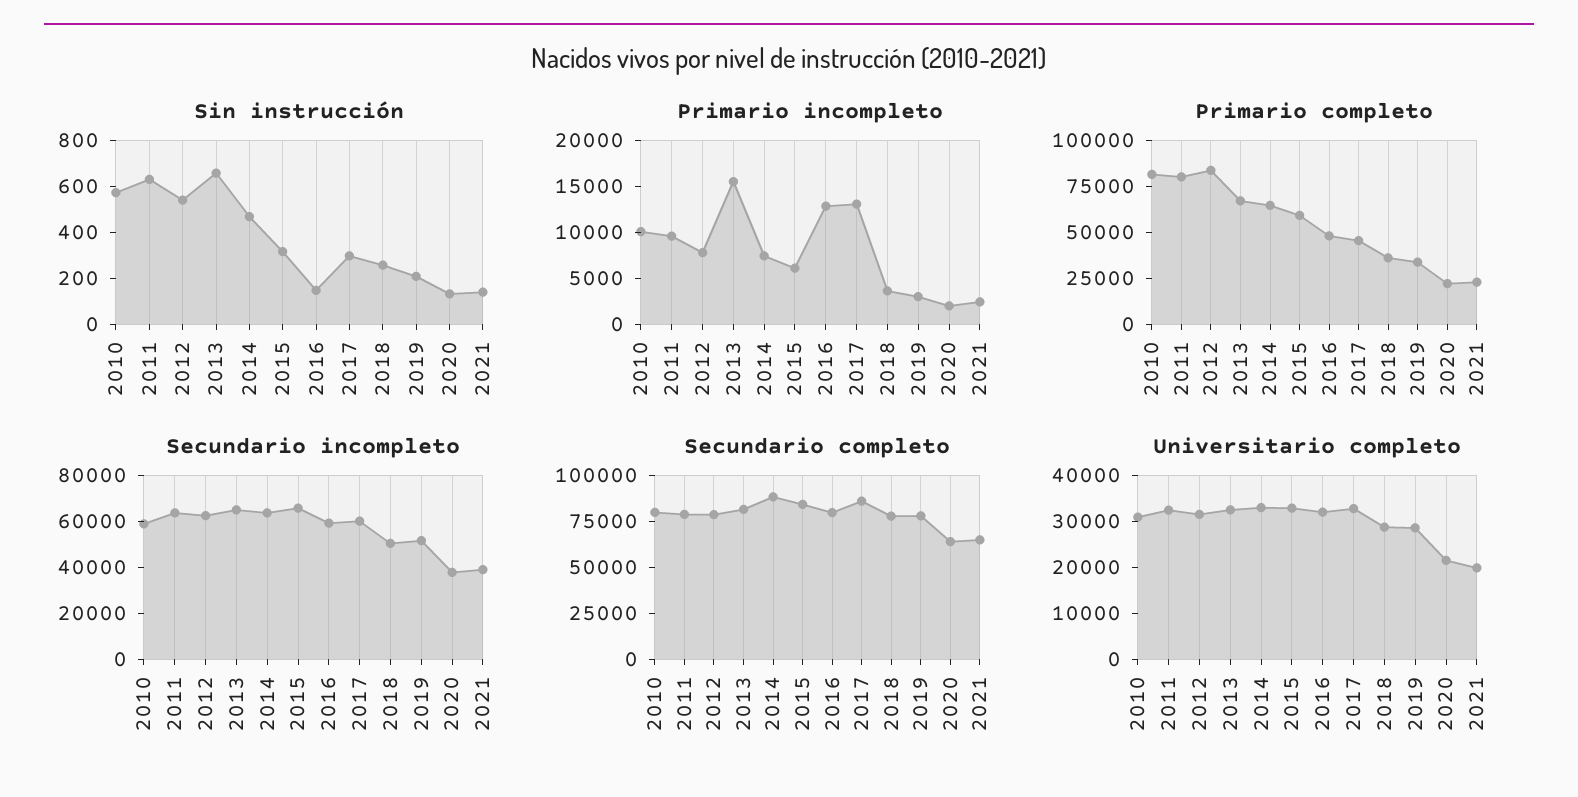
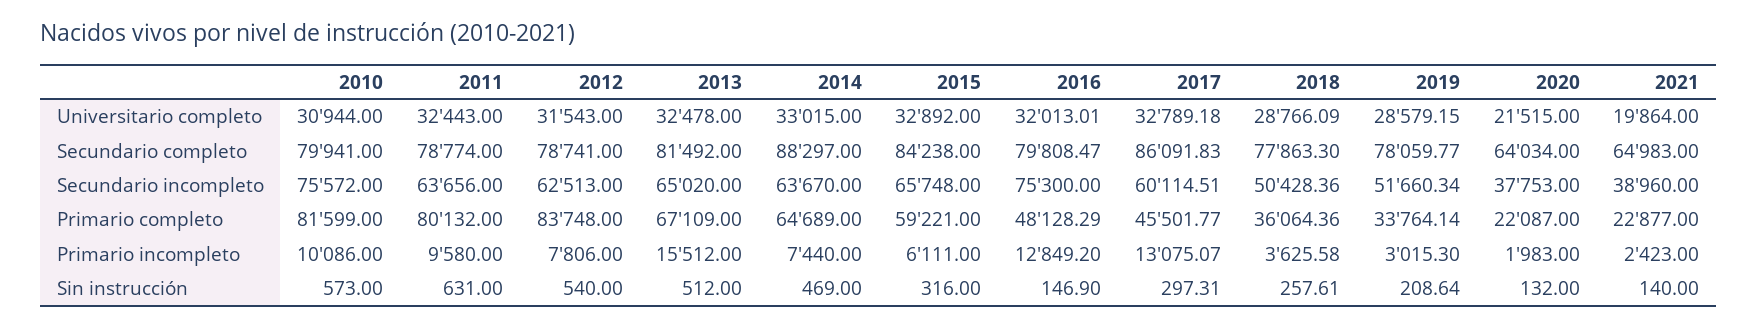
  {
    "Sin instrucción": {
      "2010": 573,
      "2011": 631,
      "2012": 540,
-     "2013": 650,
+     "2013": 512,
      "2014": 469,
      "2015": 316,
      "2016": 146.9,
      "2017": 297.31,
      "2018": 257.61,
      "2019": 208.64,
      "2020": 132,
      "2021": 140
    },
    "Primario incompleto": {
      "2010": 10086,
      "2011": 9580,
      "2012": 7806,
      "2013": 15512,
      "2014": 7440,
      "2015": 6111,
      "2016": 12849.2,
      "2017": 13075.07,
      "2018": 3625.58,
      "2019": 3015.3,
      "2020": 1983,
      "2021": 2423
    },
    "Primario completo": {
      "2010": 81599,
      "2011": 80132,
      "2012": 83748,
      "2013": 67109,
      "2014": 64689,
      "2015": 59221,
      "2016": 48128.29,
      "2017": 45501.77,
      "2018": 36064.36,
      "2019": 33764.14,
      "2020": 22087,
      "2021": 22877
    },
    "Secundario incompleto": {
-     "2010": 60000,
+     "2010": 75572,
      "2011": 63656,
      "2012": 62513,
      "2013": 65020,
      "2014": 63670,
      "2015": 65748,
-     "2016": 60000,
+     "2016": 75300,
      "2017": 60114.51,
      "2018": 50428.36,
      "2019": 51660.34,
      "2020": 37753,
      "2021": 38960
    },
    "Secundario completo": {
      "2010": 79941,
      "2011": 78774,
      "2012": 78741,
      "2013": 81492,
      "2014": 88297,
      "2015": 84238,
      "2016": 79808.47,
      "2017": 86091.83,
      "2018": 77863.3,
      "2019": 78059.77,
      "2020": 64034,
      "2021": 64983
    },
    "Universitario completo": {
      "2010": 30944,
      "2011": 32443,
      "2012": 31543,
      "2013": 32478,
      "2014": 33015,
      "2015": 32892,
      "2016": 32013.01,
      "2017": 32789.18,
      "2018": 28766.09,
      "2019": 28579.15,
      "2020": 21515,
      "2021": 19864
    }
  }

